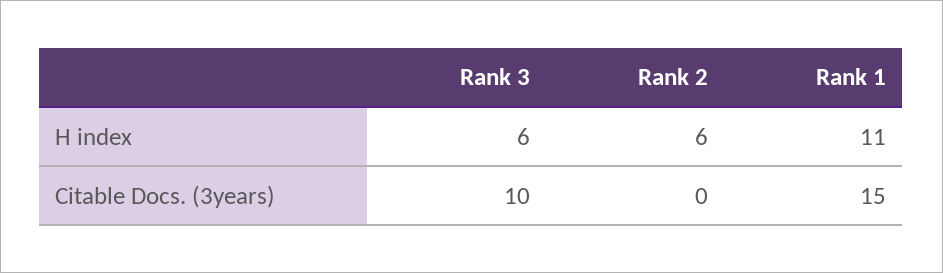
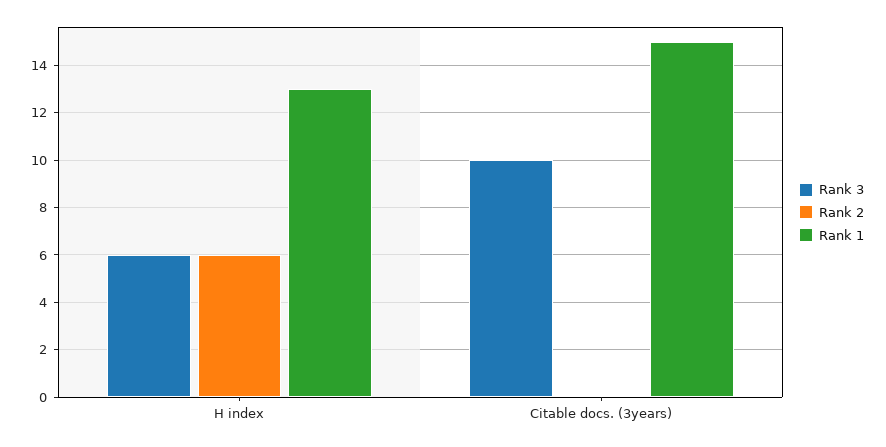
  {
    "Rank 3": {
      "H index": 6,
      "Citable Docs. (3years)": 10
    },
    "Rank 2": {
      "H index": 6,
      "Citable Docs. (3years)": 0
    },
    "Rank 1": {
-     "H index": 11,
+     "H index": 13,
      "Citable Docs. (3years)": 15
    }
  }

